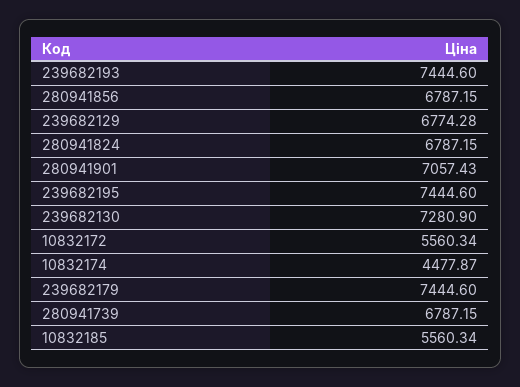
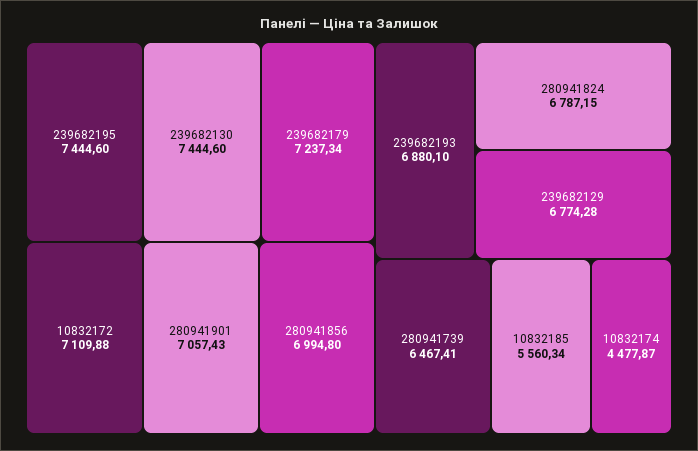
  {
-   "239682193": 7444.6,
+   "239682193": 6880.1,
-   "280941856": 6787.15,
+   "280941856": 6994.8,
    "239682129": 6774.28,
    "280941824": 6787.15,
    "280941901": 7057.43,
    "239682195": 7444.6,
-   "239682130": 7280.9,
+   "239682130": 7444.6,
-   "10832172": 5560.34,
+   "10832172": 7109.88,
    "10832174": 4477.87,
-   "239682179": 7444.6,
+   "239682179": 7237.34,
-   "280941739": 6787.15,
+   "280941739": 6467.41,
    "10832185": 5560.34
  }

